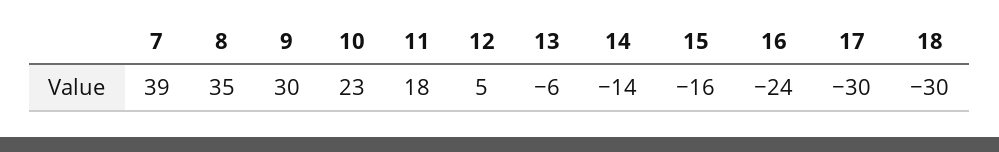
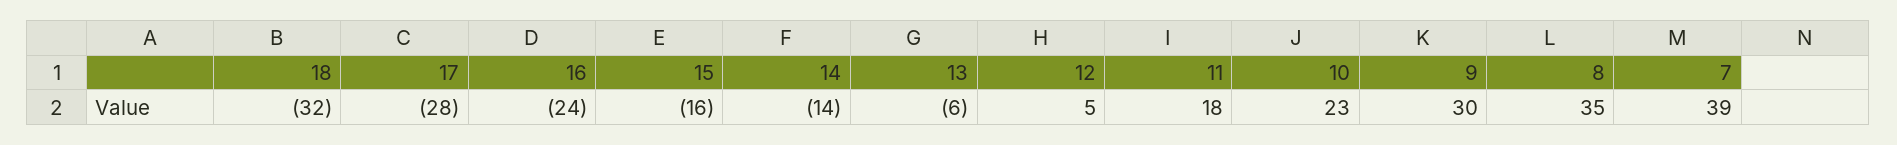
  {
    "7": 39,
    "8": 35,
    "9": 30,
    "10": 23,
    "11": 18,
    "12": 5,
    "13": -6,
    "14": -14,
    "15": -16,
    "16": -24,
-   "17": -30,
+   "17": -28,
-   "18": -30
+   "18": -32
  }

